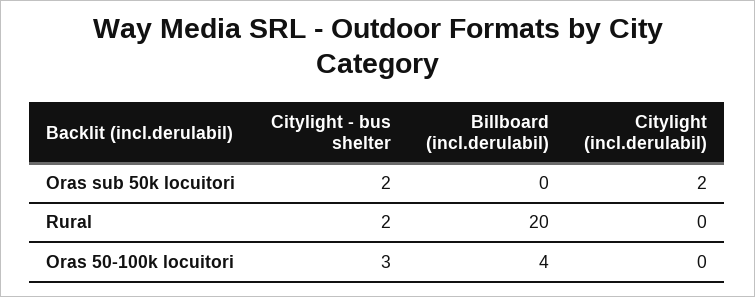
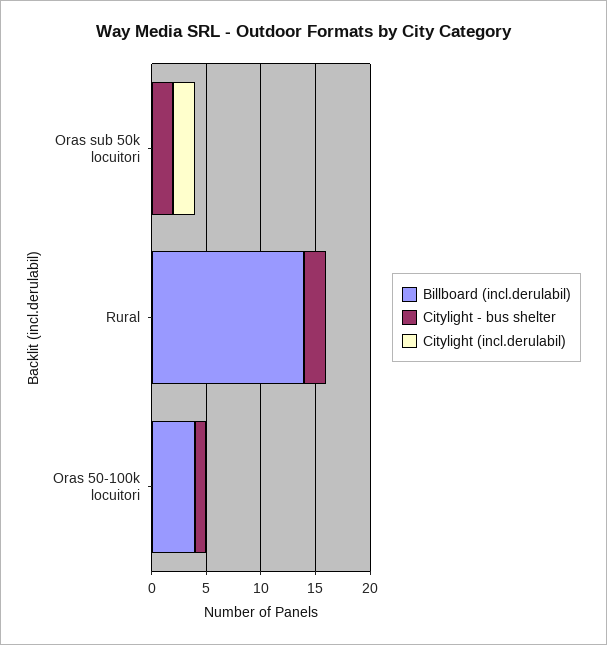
  {
    "Citylight - bus shelter": {
      "Oras sub 50k locuitori": 2,
      "Rural": 2,
-     "Oras 50-100k locuitori": 3
+     "Oras 50-100k locuitori": 1
    },
    "Billboard (incl.derulabil)": {
      "Oras sub 50k locuitori": 0,
-     "Rural": 20,
+     "Rural": 14,
      "Oras 50-100k locuitori": 4
    },
    "Citylight (incl.derulabil)": {
      "Oras sub 50k locuitori": 2,
      "Rural": 0,
      "Oras 50-100k locuitori": 0
    }
  }

